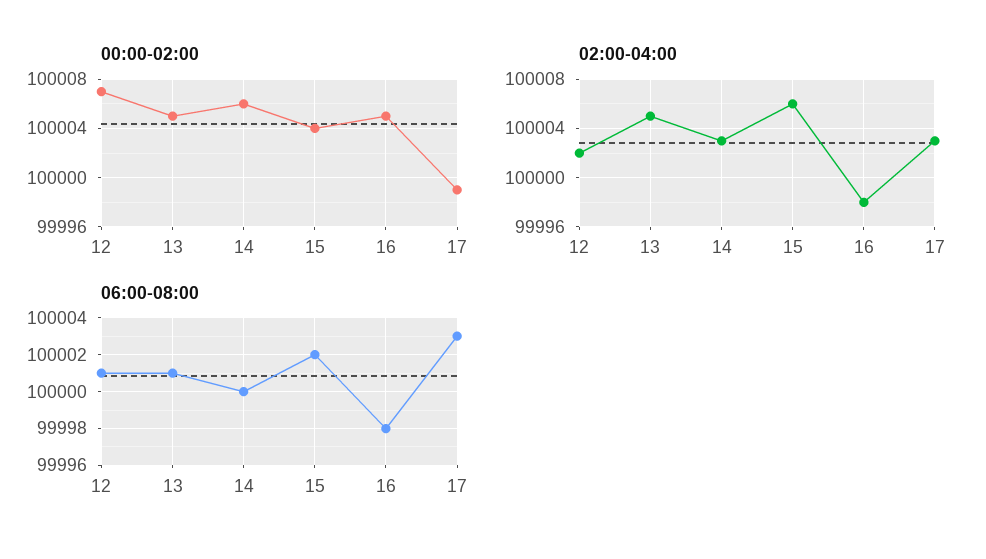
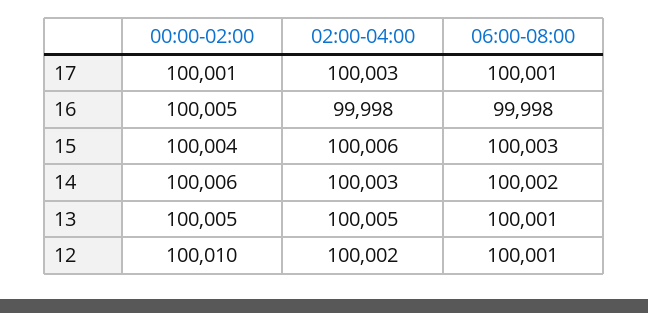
  {
    "00:00-02:00": {
-     "12": 100007,
+     "12": 100010,
      "13": 100005,
      "14": 100006,
      "15": 100004,
      "16": 100005,
-     "17": 99999
+     "17": 100001
    },
    "02:00-04:00": {
      "12": 100002,
      "13": 100005,
      "14": 100003,
      "15": 100006,
      "16": 99998,
      "17": 100003
    },
    "06:00-08:00": {
      "12": 100001,
      "13": 100001,
-     "14": 100000,
+     "14": 100002,
-     "15": 100002,
+     "15": 100003,
      "16": 99998,
-     "17": 100003
+     "17": 100001
    }
  }

